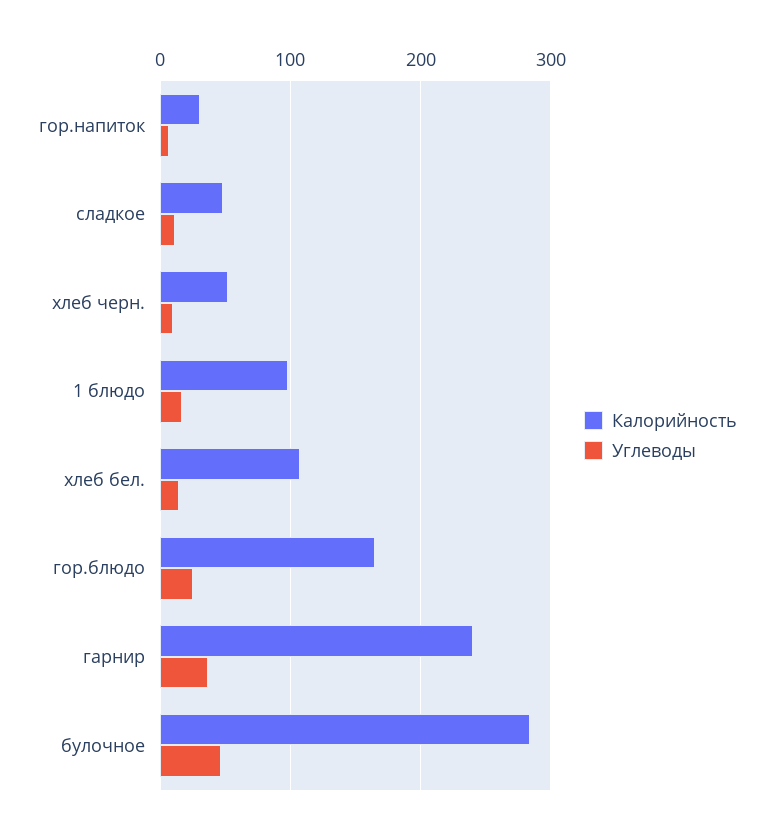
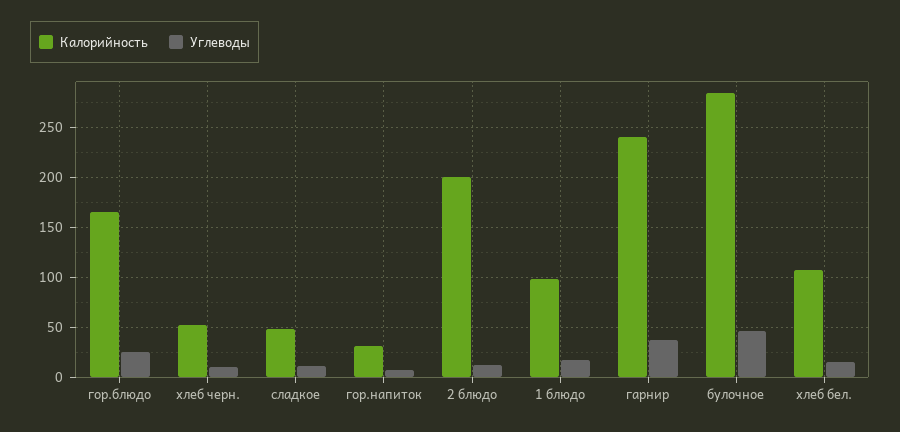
  {
    "Калорийность": {
      "гор.напиток": 30,
      "сладкое": 50,
      "хлеб черн.": 50,
      "1 блюдо": 100,
      "хлеб бел.": 110,
      "гор.блюдо": 160,
      "гарнир": 240,
-     "булочное": 280
+     "булочное": 280,
+     "2 блюдо": 200
    },
    "Углеводы": {
      "гор.напиток": 10,
      "сладкое": 10,
      "хлеб черн.": 10,
      "1 блюдо": 20,
      "хлеб бел.": 10,
      "гор.блюдо": 30,
      "гарнир": 40,
-     "булочное": 50
+     "булочное": 50,
+     "2 блюдо": 10
    }
  }

